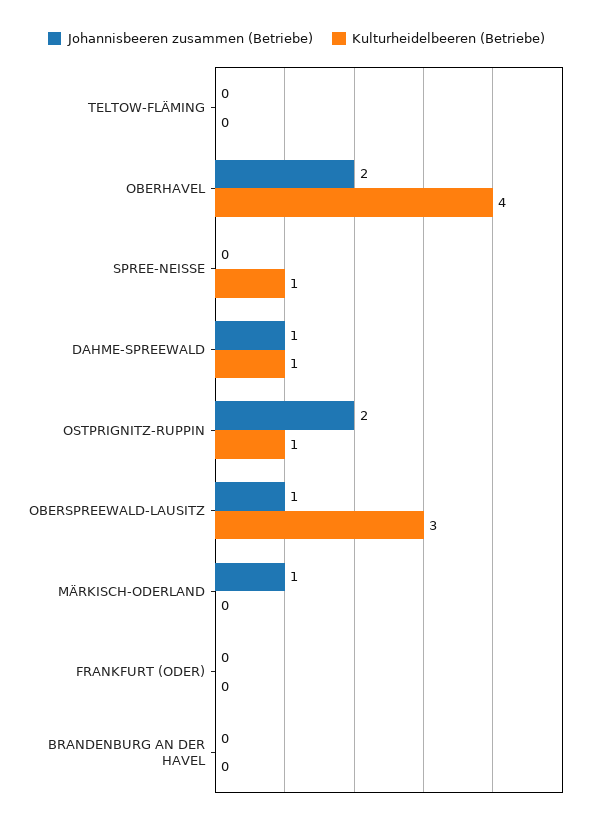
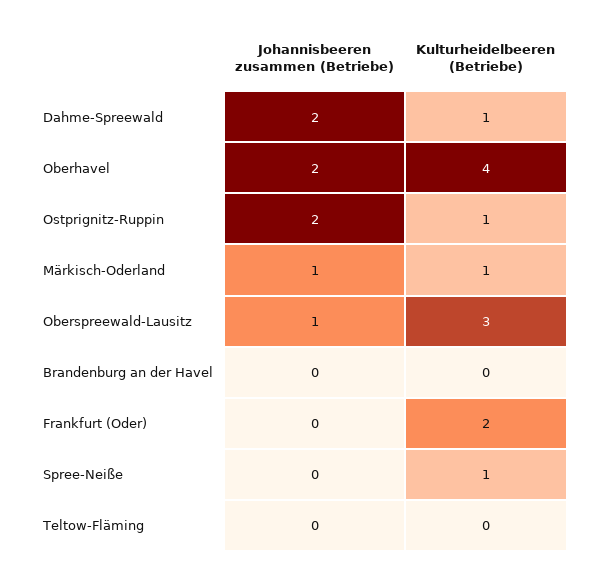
  {
    "Johannisbeeren zusammen (Betriebe)": {
      "TELTOW-FLÄMING": 0,
      "OBERHAVEL": 2,
      "SPREE-NEISSE": 0,
-     "DAHME-SPREEWALD": 1,
+     "DAHME-SPREEWALD": 2,
      "OSTPRIGNITZ-RUPPIN": 2,
      "OBERSPREEWALD-LAUSITZ": 1,
      "MÄRKISCH-ODERLAND": 1,
      "FRANKFURT (ODER)": 0,
      "BRANDENBURG AN DER HAVEL": 0
    },
    "Kulturheidelbeeren (Betriebe)": {
      "TELTOW-FLÄMING": 0,
      "OBERHAVEL": 4,
      "SPREE-NEISSE": 1,
      "DAHME-SPREEWALD": 1,
      "OSTPRIGNITZ-RUPPIN": 1,
      "OBERSPREEWALD-LAUSITZ": 3,
-     "MÄRKISCH-ODERLAND": 0,
+     "MÄRKISCH-ODERLAND": 1,
-     "FRANKFURT (ODER)": 0,
+     "FRANKFURT (ODER)": 2,
      "BRANDENBURG AN DER HAVEL": 0
    }
  }

